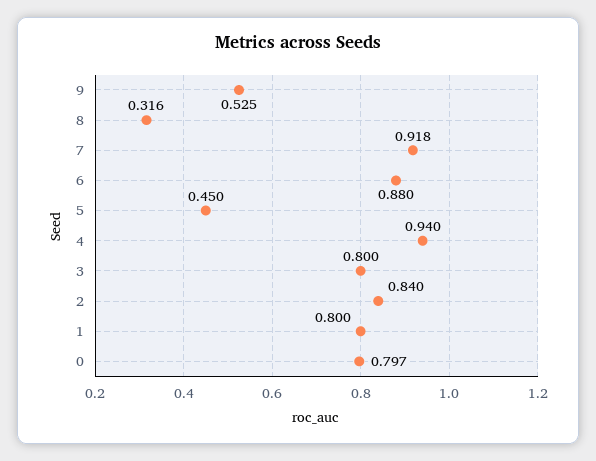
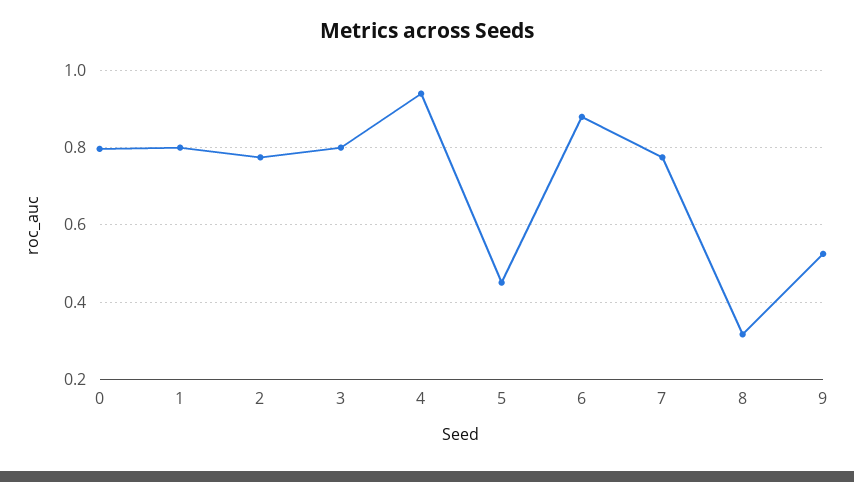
  {
    "9": 0.525,
    "8": 0.316,
-   "7": 0.918,
+   "7": 0.78,
    "6": 0.88,
    "5": 0.45,
    "4": 0.94,
    "3": 0.8,
-   "2": 0.84,
+   "2": 0.78,
    "1": 0.8,
    "0": 0.797
  }

